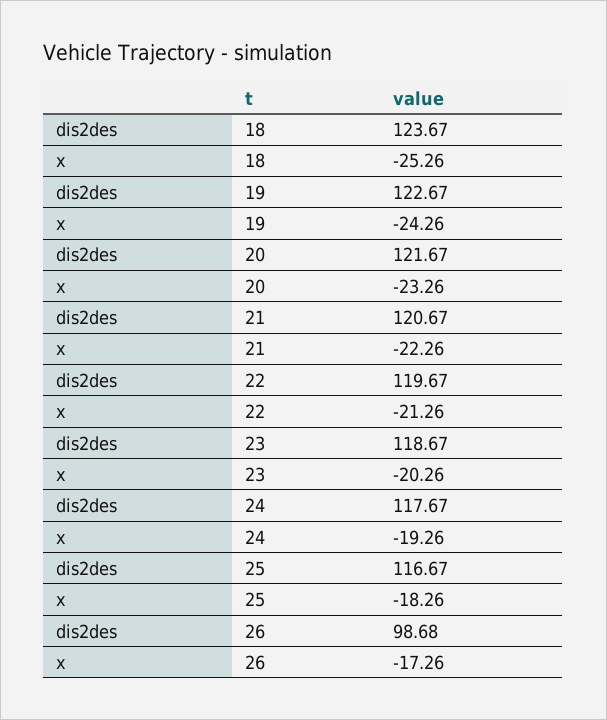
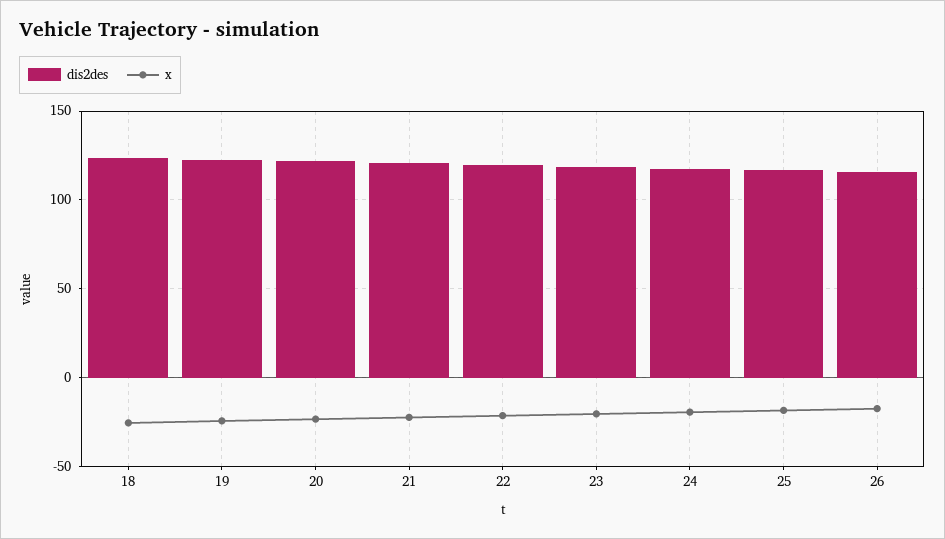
  {
    "dis2des": {
      "18": 123.67,
      "19": 122.67,
      "20": 121.67,
      "21": 120.67,
      "22": 119.67,
      "23": 118.67,
      "24": 117.67,
      "25": 116.67,
-     "26": 98.68
+     "26": 115
    },
    "x": {
      "18": -25.26,
      "19": -24.26,
      "20": -23.26,
      "21": -22.26,
      "22": -21.26,
      "23": -20.26,
      "24": -19.26,
      "25": -18.26,
      "26": -17.26
    }
  }

